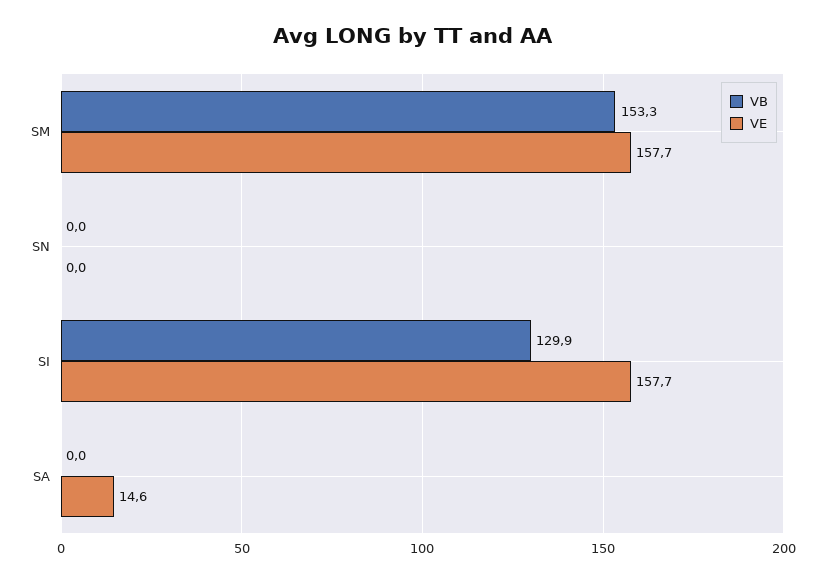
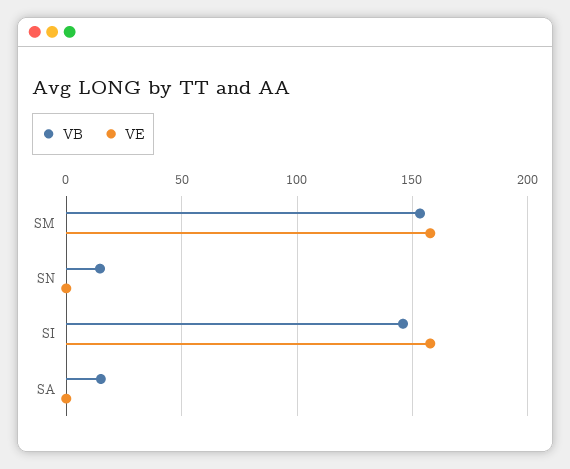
  {
    "VB": {
      "SM": 153.3,
-     "SN": 0,
+     "SN": 15,
-     "SI": 129.9,
+     "SI": 145,
-     "SA": 0
+     "SA": 15
    },
    "VE": {
      "SM": 157.7,
      "SN": 0,
      "SI": 157.7,
-     "SA": 14.6
+     "SA": 0
    }
  }

